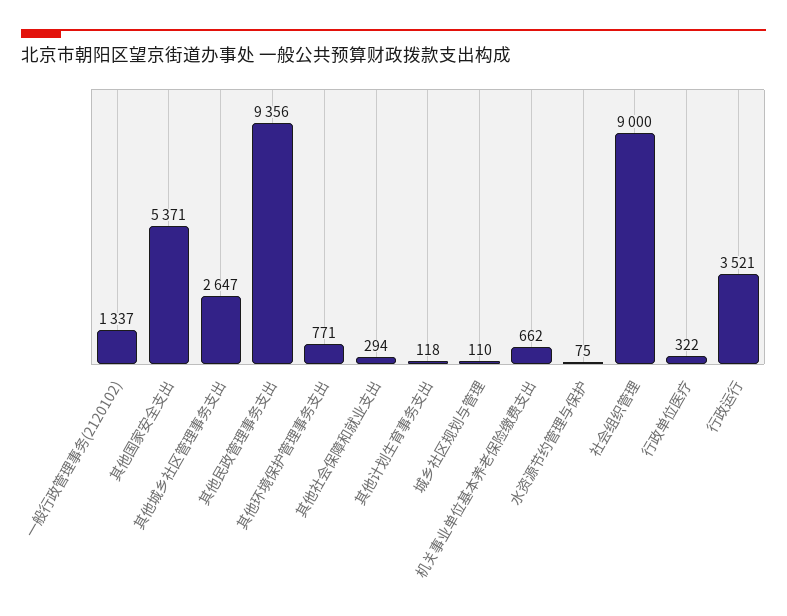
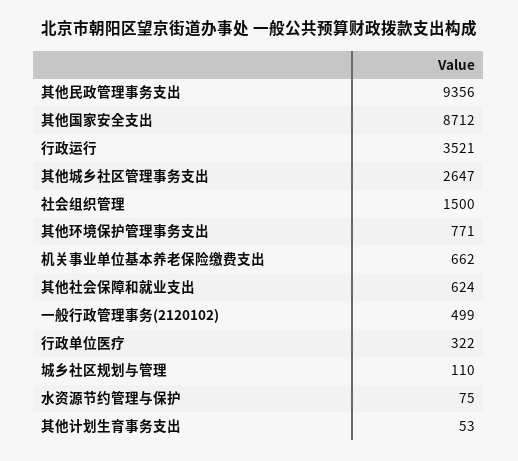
  {
-   "一般行政管理事务(2120102)": 1337,
+   "一般行政管理事务(2120102)": 499,
-   "其他国家安全支出": 5371,
+   "其他国家安全支出": 8712,
    "其他城乡社区管理事务支出": 2647,
    "其他民政管理事务支出": 9356,
    "其他环境保护管理事务支出": 771,
-   "其他社会保障和就业支出": 294,
+   "其他社会保障和就业支出": 624,
-   "其他计划生育事务支出": 118,
+   "其他计划生育事务支出": 53,
    "城乡社区规划与管理": 110,
    "机关事业单位基本养老保险缴费支出": 662,
    "水资源节约管理与保护": 75,
-   "社会组织管理": 9000,
+   "社会组织管理": 1500,
    "行政单位医疗": 322,
    "行政运行": 3521
  }

